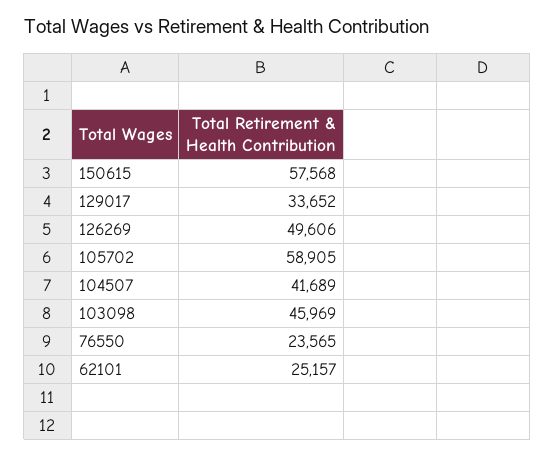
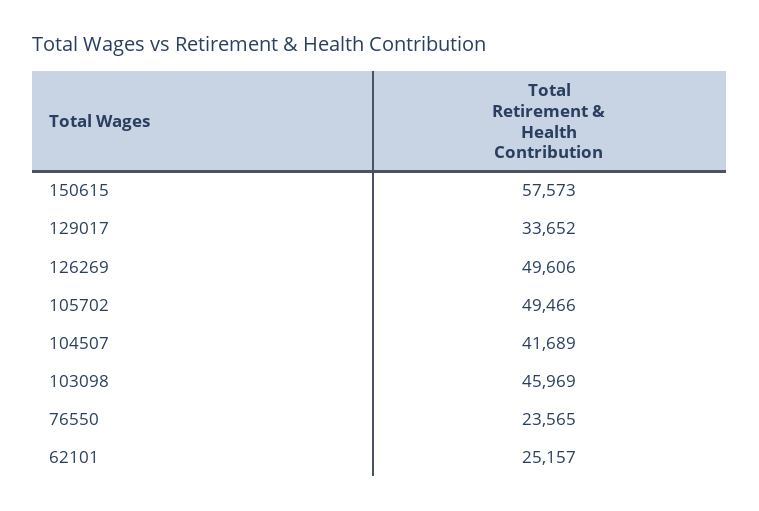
  {
-   "150615": 57568,
+   "150615": 57573,
    "129017": 33652,
    "126269": 49606,
-   "105702": 58905,
+   "105702": 49466,
    "104507": 41689,
    "103098": 45969,
    "76550": 23565,
    "62101": 25157
  }

